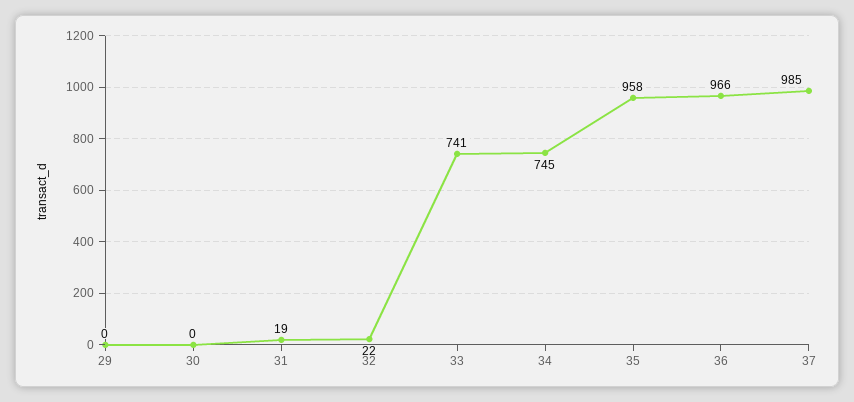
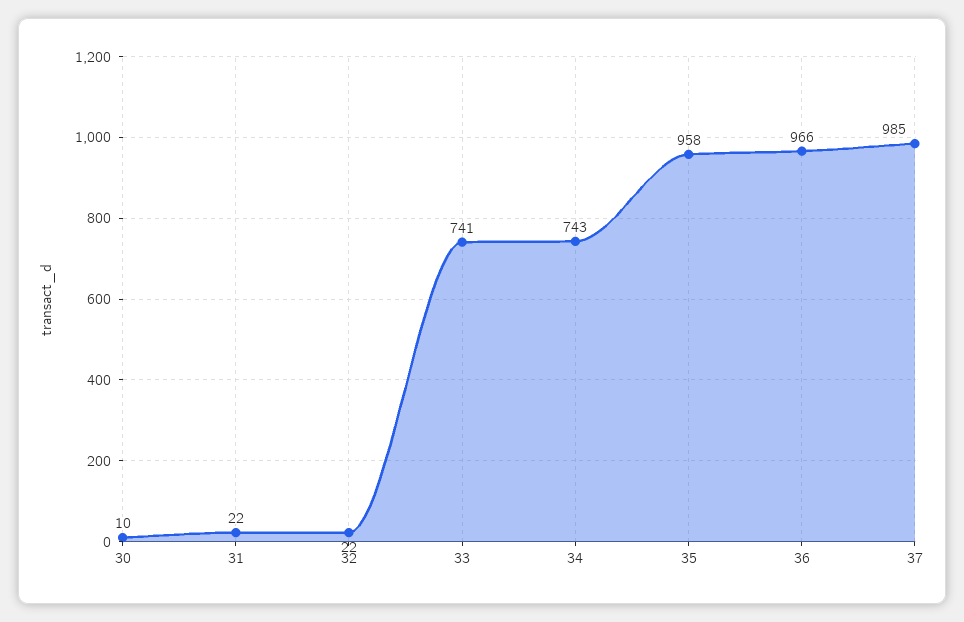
  {
-   "29": 0,
-   "30": 0,
+   "30": 10,
-   "31": 19,
+   "31": 22,
    "32": 22,
    "33": 741,
-   "34": 745,
+   "34": 743,
    "35": 958,
    "36": 966,
    "37": 985
  }

